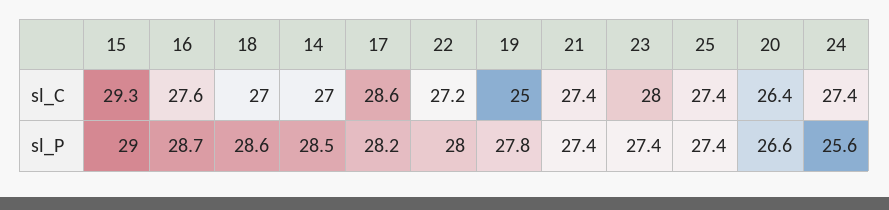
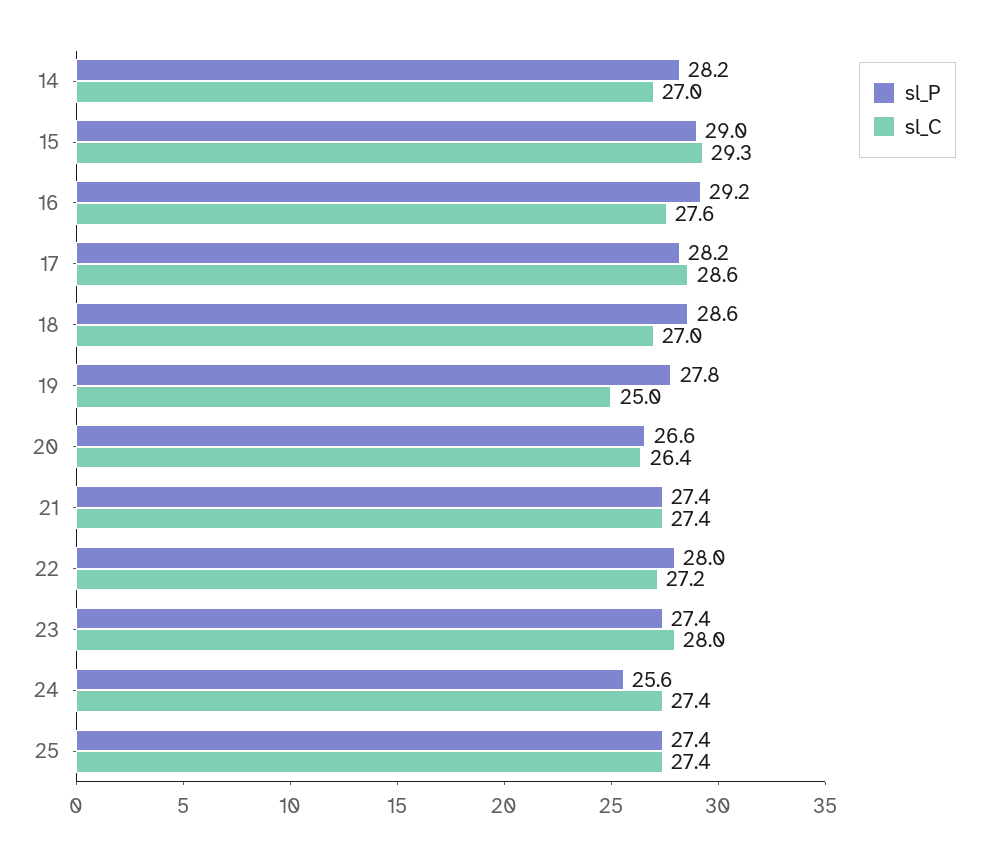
  {
    "sl_C": {
      "15": 29.3,
      "16": 27.6,
      "18": 27,
      "14": 27,
      "17": 28.6,
      "22": 27.2,
      "19": 25,
      "21": 27.4,
      "23": 28,
      "25": 27.4,
      "20": 26.4,
      "24": 27.4
    },
    "sl_P": {
      "15": 29,
-     "16": 28.7,
+     "16": 29.2,
      "18": 28.6,
-     "14": 28.5,
+     "14": 28.2,
      "17": 28.2,
      "22": 28,
      "19": 27.8,
      "21": 27.4,
      "23": 27.4,
      "25": 27.4,
      "20": 26.6,
      "24": 25.6
    }
  }

